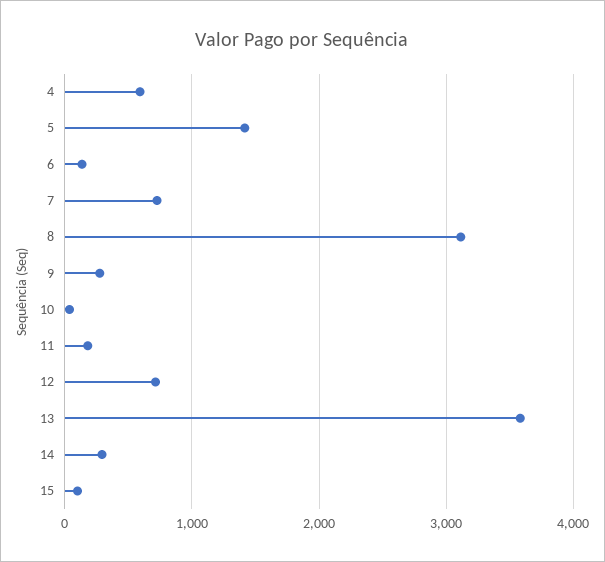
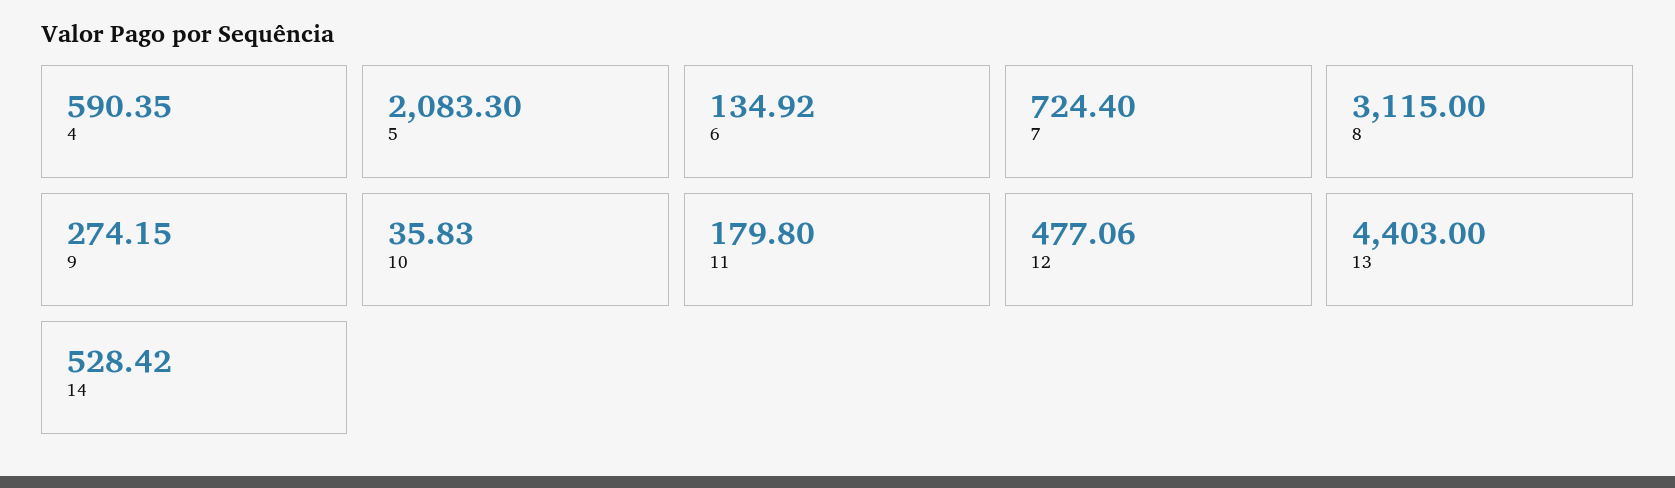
  {
    "4": 590.35,
-   "5": 1400,
+   "5": 2083.3,
    "6": 134.92,
    "7": 724.4,
    "8": 3115,
    "9": 274.15,
    "10": 35.83,
    "11": 179.8,
-   "12": 700,
+   "12": 477.06,
-   "13": 3600,
+   "13": 4403,
-   "14": 300,
+   "14": 528.42
-   "15": 100
  }

